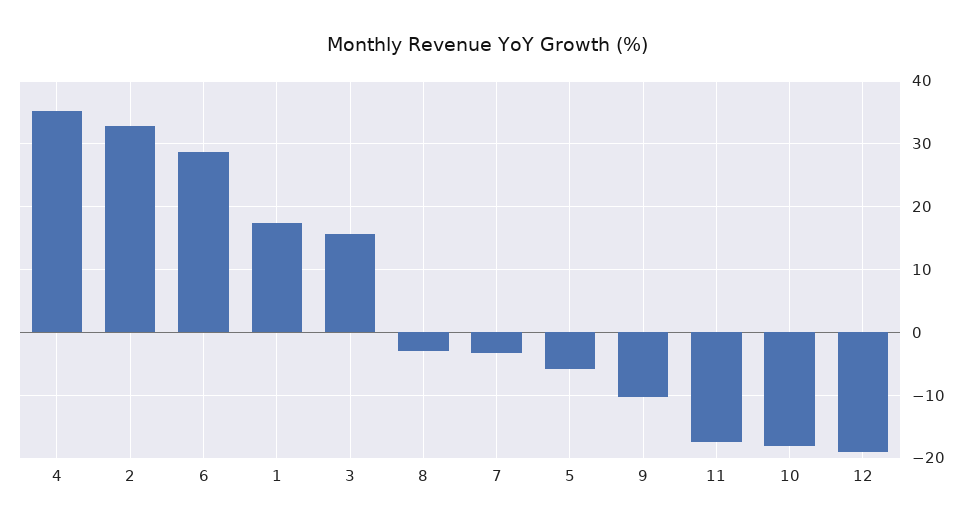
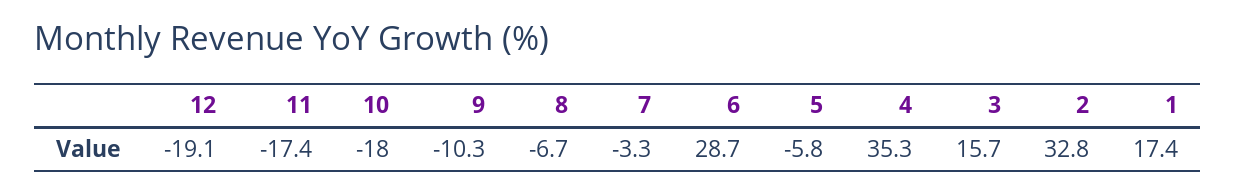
  {
    "4": 35.3,
    "2": 32.8,
    "6": 28.7,
    "1": 17.4,
    "3": 15.7,
-   "8": -3,
+   "8": -6.7,
    "7": -3.3,
    "5": -5.8,
    "9": -10.3,
    "11": -17.4,
    "10": -18,
    "12": -19.1
  }

